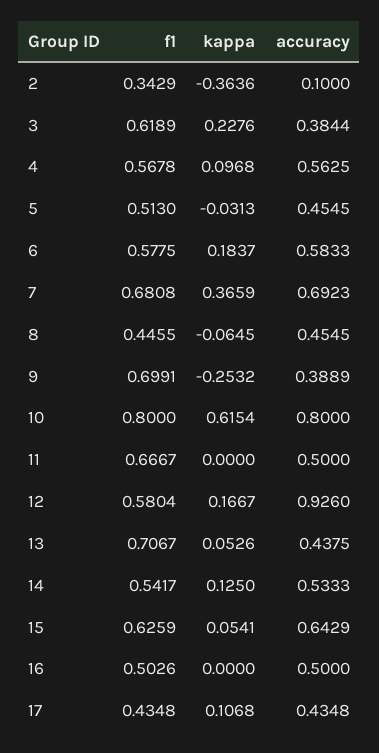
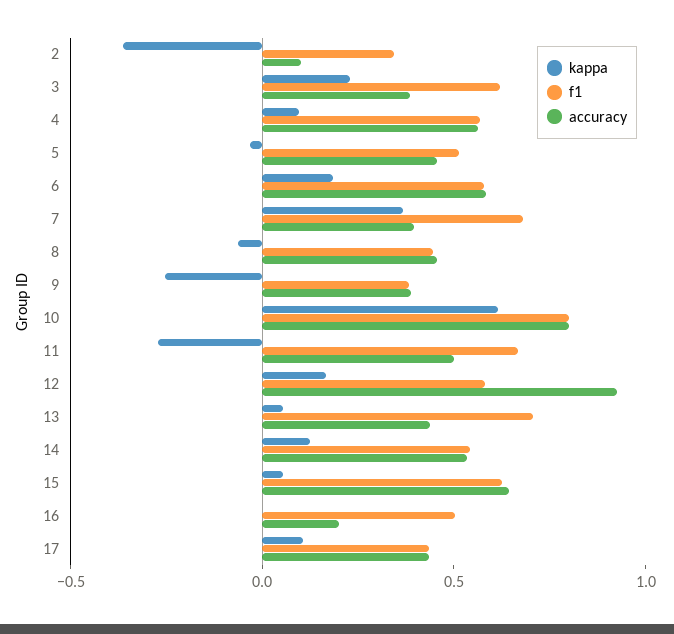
  {
    "f1": {
      "2": 0.3429,
      "3": 0.6189,
      "4": 0.5678,
      "5": 0.513,
      "6": 0.5775,
      "7": 0.6808,
      "8": 0.4455,
-     "9": 0.6991,
+     "9": 0.4,
      "10": 0.8,
      "11": 0.6667,
      "12": 0.5804,
      "13": 0.7067,
      "14": 0.5417,
      "15": 0.6259,
      "16": 0.5026,
      "17": 0.4348
    },
    "kappa": {
      "2": -0.3636,
      "3": 0.2276,
      "4": 0.0968,
      "5": -0.0313,
      "6": 0.1837,
      "7": 0.3659,
      "8": -0.0645,
      "9": -0.2532,
      "10": 0.6154,
-     "11": 0,
+     "11": -0.3,
      "12": 0.1667,
      "13": 0.0526,
      "14": 0.125,
      "15": 0.0541,
      "16": 0,
      "17": 0.1068
    },
    "accuracy": {
      "2": 0.1,
      "3": 0.3844,
      "4": 0.5625,
      "5": 0.4545,
      "6": 0.5833,
-     "7": 0.6923,
+     "7": 0.4,
      "8": 0.4545,
      "9": 0.3889,
      "10": 0.8,
      "11": 0.5,
      "12": 0.926,
      "13": 0.4375,
      "14": 0.5333,
      "15": 0.6429,
-     "16": 0.5,
+     "16": 0.2,
      "17": 0.4348
    }
  }

